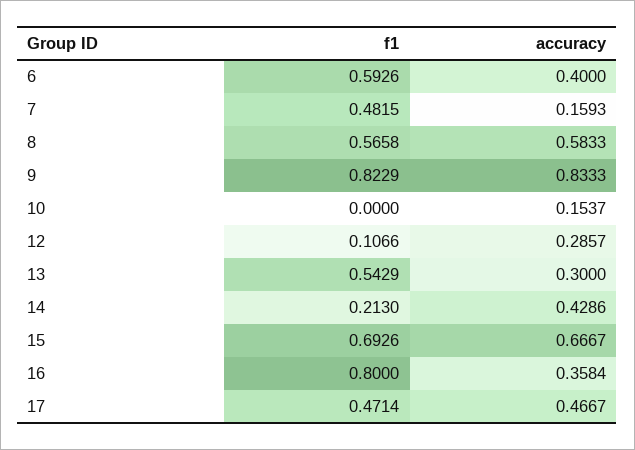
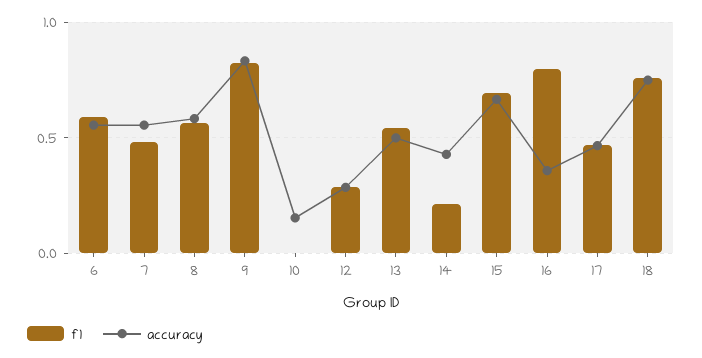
  {
    "f1": {
      "6": 0.5926,
      "7": 0.4815,
      "8": 0.5658,
      "9": 0.8229,
      "10": 0,
-     "12": 0.1066,
+     "12": 0.3,
      "13": 0.5429,
      "14": 0.213,
      "15": 0.6926,
      "16": 0.8,
-     "17": 0.4714
+     "17": 0.4714,
+     "18": 0.75
    },
    "accuracy": {
-     "6": 0.4,
+     "6": 0.55,
-     "7": 0.1593,
+     "7": 0.55,
      "8": 0.5833,
      "9": 0.8333,
      "10": 0.1537,
      "12": 0.2857,
-     "13": 0.3,
+     "13": 0.5,
      "14": 0.4286,
      "15": 0.6667,
      "16": 0.3584,
-     "17": 0.4667
+     "17": 0.4667,
+     "18": 0.75
    }
  }

